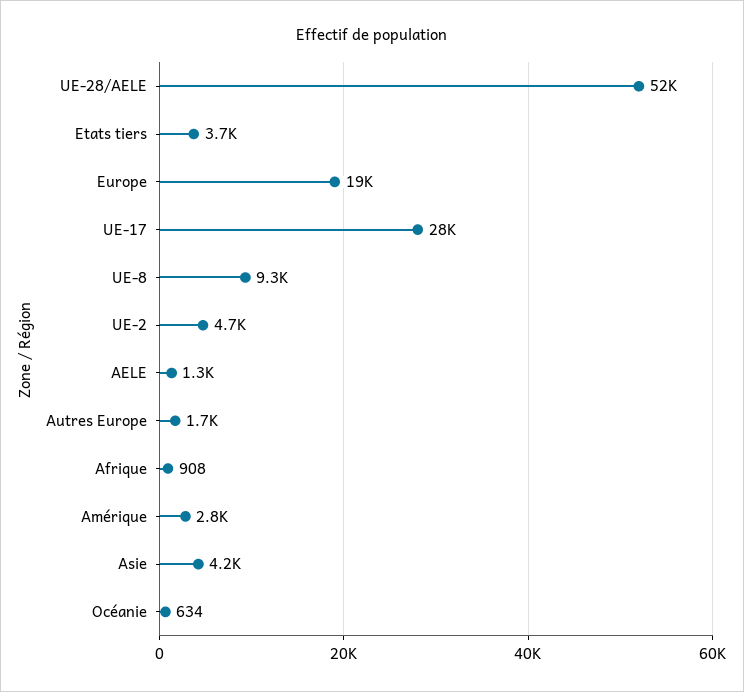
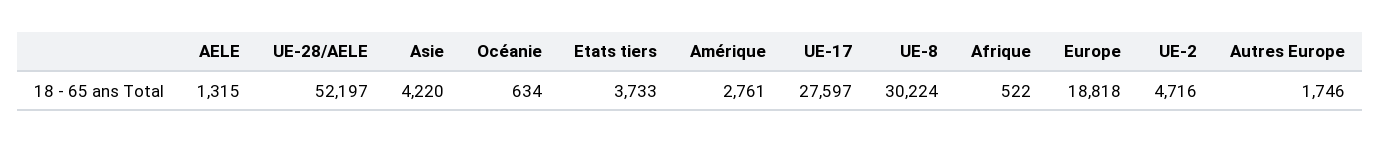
  {
    "UE-28/AELE": 52197,
    "Etats tiers": 3733,
    "Europe": 18818,
    "UE-17": 27597,
-   "UE-8": 9300,
+   "UE-8": 30224,
    "UE-2": 4716,
    "AELE": 1315,
    "Autres Europe": 1746,
-   "Afrique": 908,
+   "Afrique": 522,
    "Amérique": 2761,
    "Asie": 4220,
    "Océanie": 634
  }

